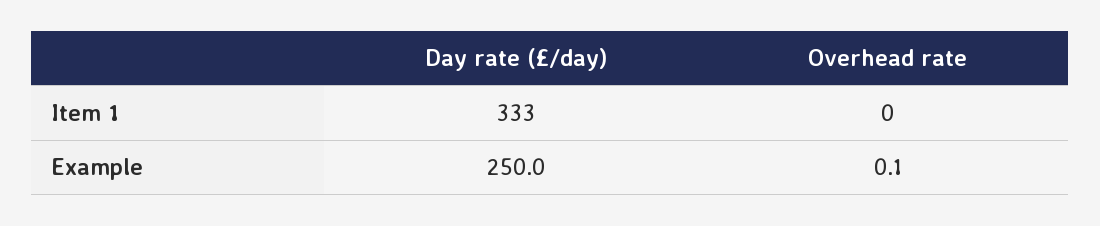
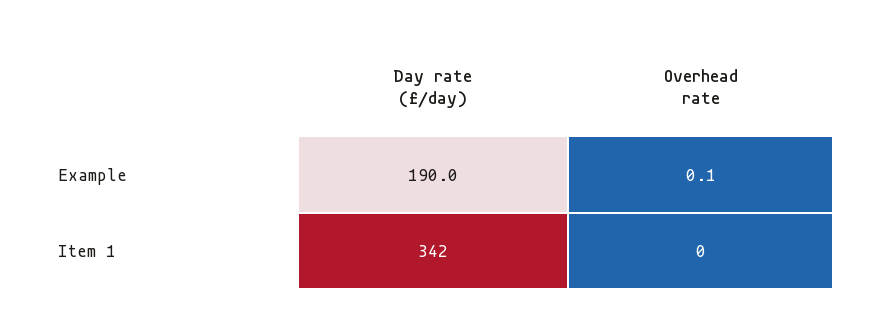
  {
    "Day rate (£/day)": {
-     "Item 1": 333,
+     "Item 1": 342,
-     "Example": 250
+     "Example": 190
    },
    "Overhead rate": {
      "Item 1": 0,
      "Example": 0.1
    }
  }

